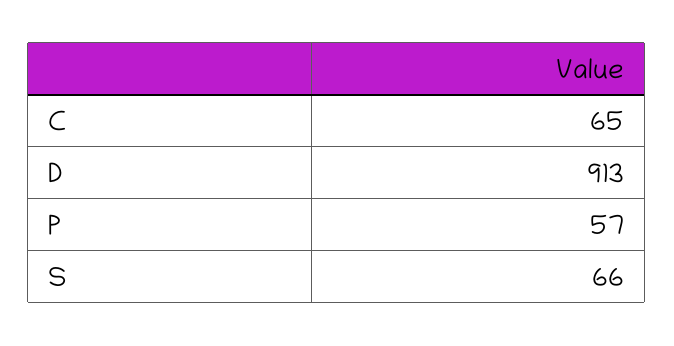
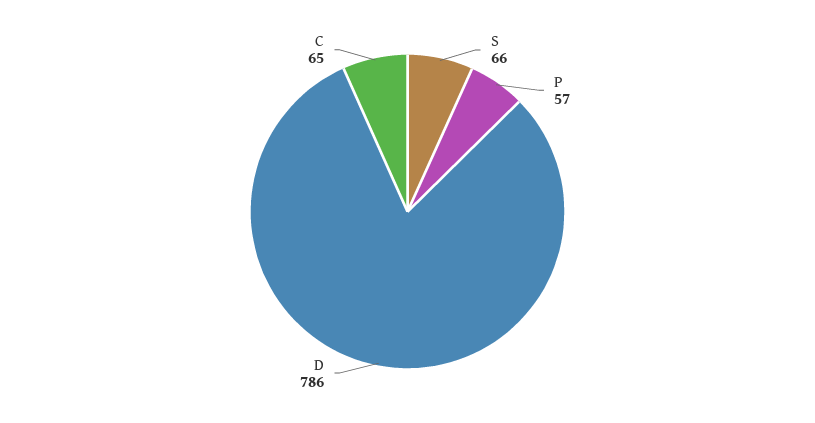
  {
    "C": 65,
-   "D": 913,
+   "D": 786,
    "P": 57,
    "S": 66
  }

